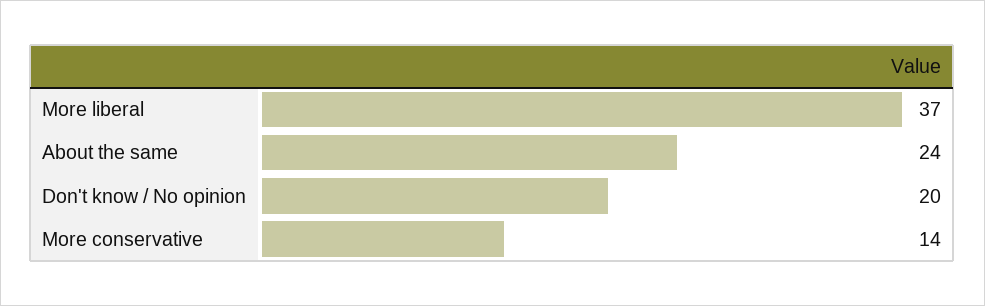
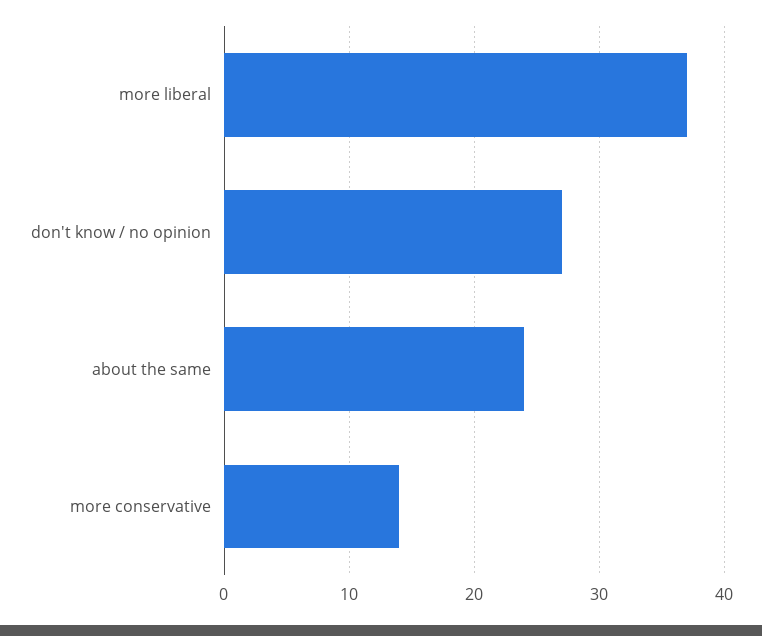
  {
    "More liberal": 37,
    "About the same": 24,
-   "Don't know / No opinion": 20,
+   "Don't know / No opinion": 27,
    "More conservative": 14
  }

